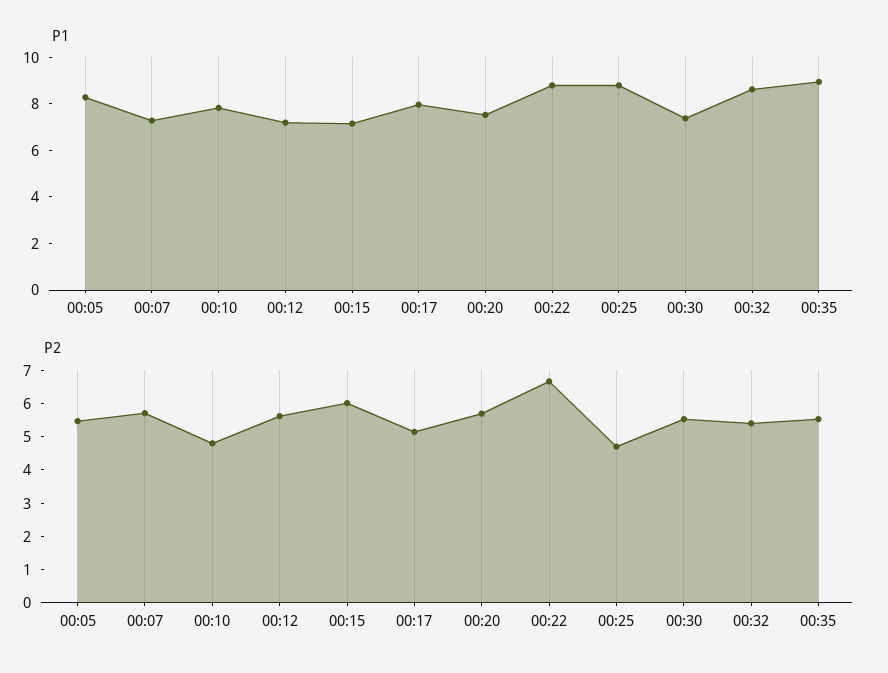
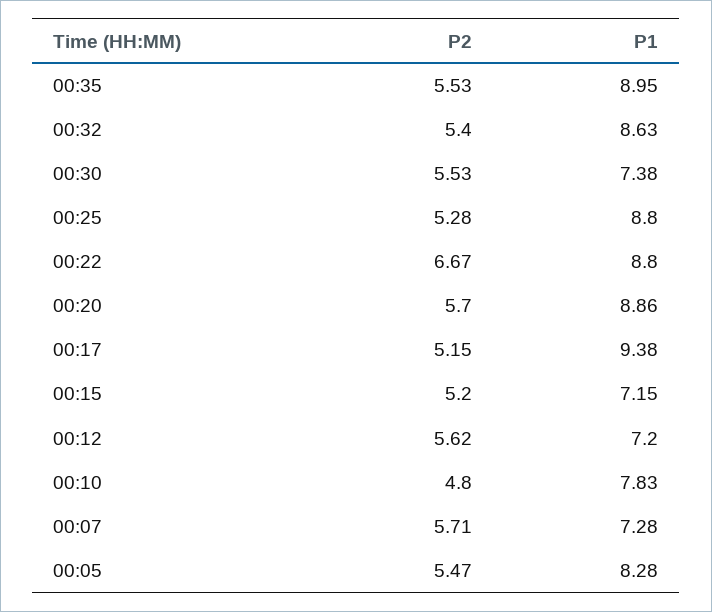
  {
    "P1": {
      "00:05": 8.28,
      "00:07": 7.28,
      "00:10": 7.83,
      "00:12": 7.2,
      "00:15": 7.15,
-     "00:17": 8,
+     "00:17": 9.38,
-     "00:20": 7.5,
+     "00:20": 8.86,
      "00:22": 8.8,
      "00:25": 8.8,
      "00:30": 7.38,
      "00:32": 8.63,
      "00:35": 8.95
    },
    "P2": {
      "00:05": 5.47,
      "00:07": 5.71,
      "00:10": 4.8,
      "00:12": 5.62,
-     "00:15": 6,
+     "00:15": 5.2,
      "00:17": 5.15,
      "00:20": 5.7,
      "00:22": 6.67,
-     "00:25": 4.75,
+     "00:25": 5.28,
      "00:30": 5.53,
      "00:32": 5.4,
      "00:35": 5.53
    }
  }

